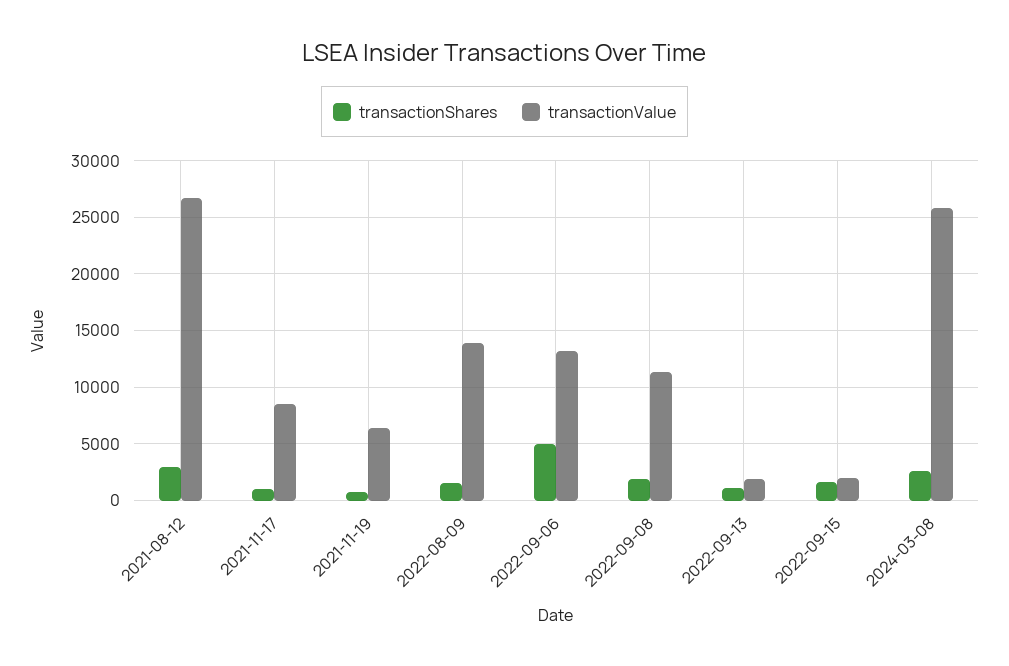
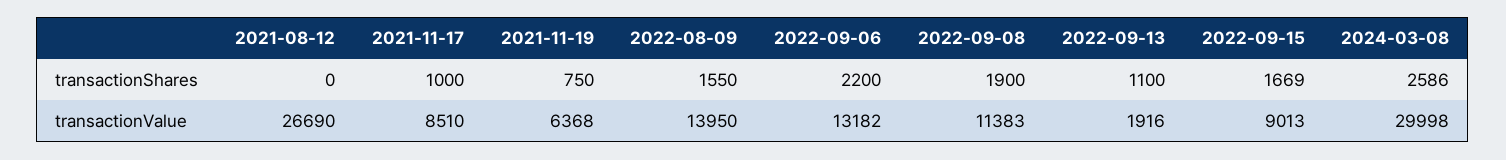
  {
    "transactionShares": {
-     "2021-08-12": 3000,
+     "2021-08-12": 0,
      "2021-11-17": 1000,
      "2021-11-19": 750,
      "2022-08-09": 1550,
-     "2022-09-06": 5000,
+     "2022-09-06": 2200,
      "2022-09-08": 1900,
      "2022-09-13": 1100,
      "2022-09-15": 1669,
      "2024-03-08": 2586
    },
    "transactionValue": {
      "2021-08-12": 26690,
      "2021-11-17": 8510,
      "2021-11-19": 6368,
      "2022-08-09": 13950,
      "2022-09-06": 13182,
      "2022-09-08": 11383,
      "2022-09-13": 1916,
-     "2022-09-15": 2000,
+     "2022-09-15": 9013,
-     "2024-03-08": 26000
+     "2024-03-08": 29998
    }
  }

